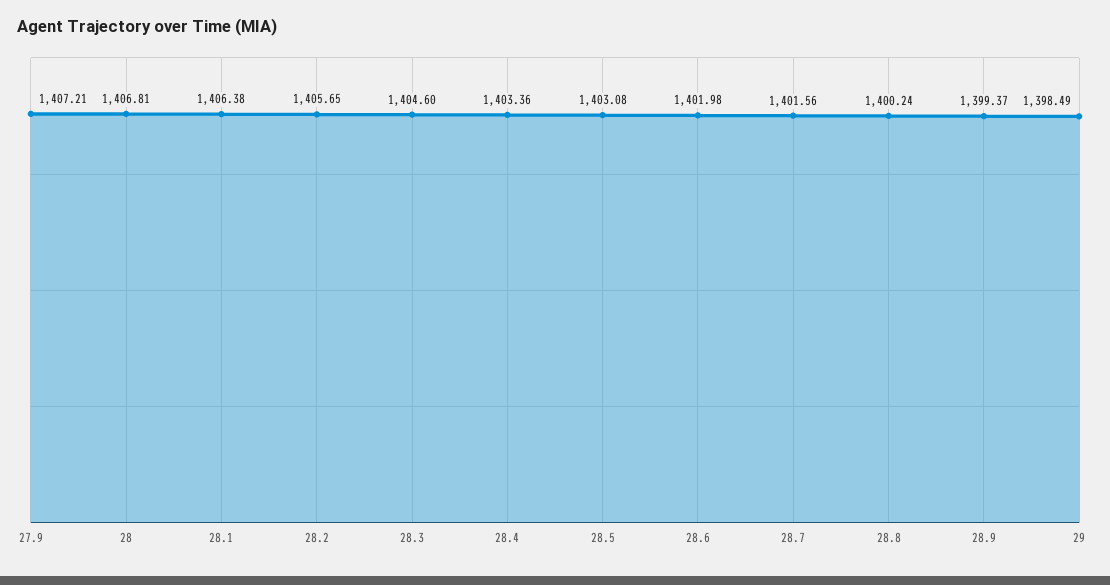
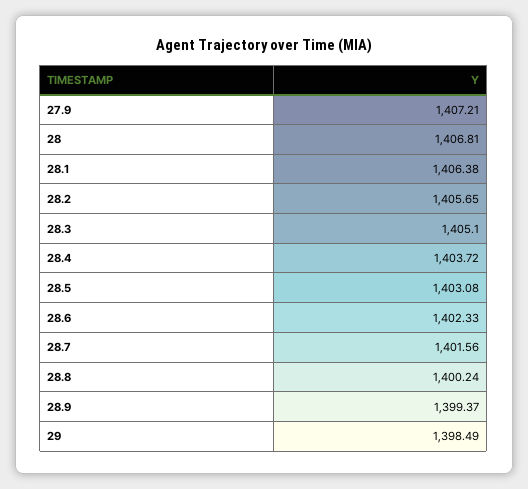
  {
    "27.9": 1407.21,
    "28": 1406.81,
    "28.1": 1406.38,
    "28.2": 1405.65,
-   "28.3": 1404.6,
+   "28.3": 1405.1,
-   "28.4": 1403.36,
+   "28.4": 1403.72,
    "28.5": 1403.08,
-   "28.6": 1401.98,
+   "28.6": 1402.33,
    "28.7": 1401.56,
    "28.8": 1400.24,
    "28.9": 1399.37,
    "29": 1398.49
  }

